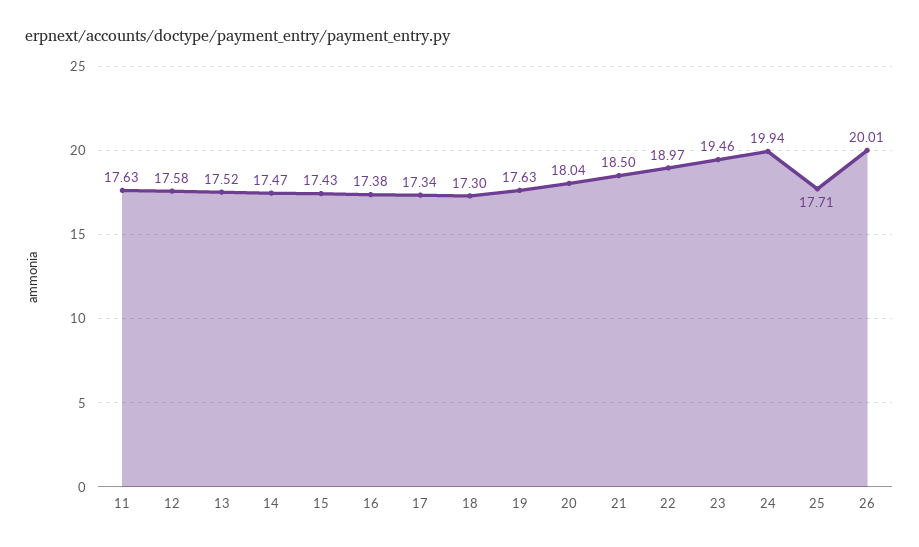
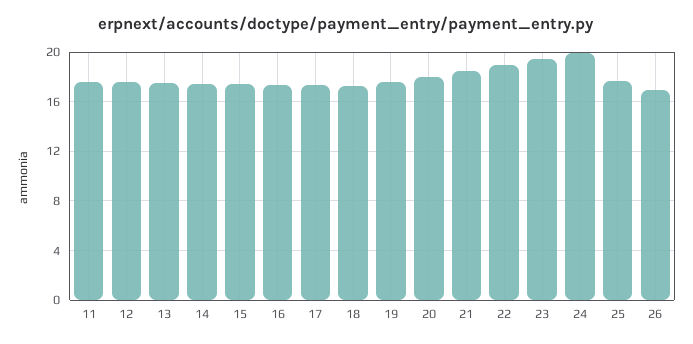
  {
    "11": 17.63,
    "12": 17.58,
    "13": 17.52,
    "14": 17.47,
    "15": 17.43,
    "16": 17.38,
    "17": 17.34,
    "18": 17.3,
    "19": 17.63,
    "20": 18.04,
    "21": 18.5,
    "22": 18.97,
    "23": 19.46,
    "24": 19.94,
    "25": 17.71,
-   "26": 20.01
+   "26": 17
  }

